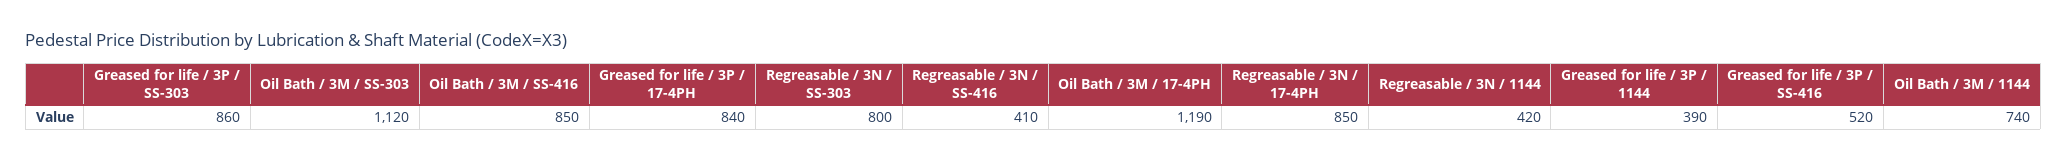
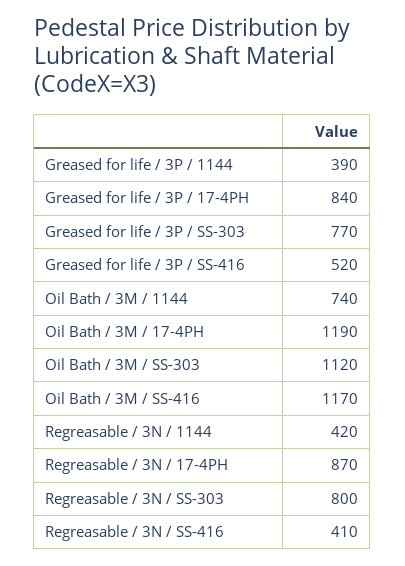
  {
-   "Greased for life / 3P / SS-303": 860,
+   "Greased for life / 3P / SS-303": 770,
    "Oil Bath / 3M / SS-303": 1120,
-   "Oil Bath / 3M / SS-416": 850,
+   "Oil Bath / 3M / SS-416": 1170,
    "Greased for life / 3P / 17-4PH": 840,
    "Regreasable / 3N / SS-303": 800,
    "Regreasable / 3N / SS-416": 410,
    "Oil Bath / 3M / 17-4PH": 1190,
-   "Regreasable / 3N / 17-4PH": 850,
+   "Regreasable / 3N / 17-4PH": 870,
    "Regreasable / 3N / 1144": 420,
    "Greased for life / 3P / 1144": 390,
    "Greased for life / 3P / SS-416": 520,
    "Oil Bath / 3M / 1144": 740
  }

